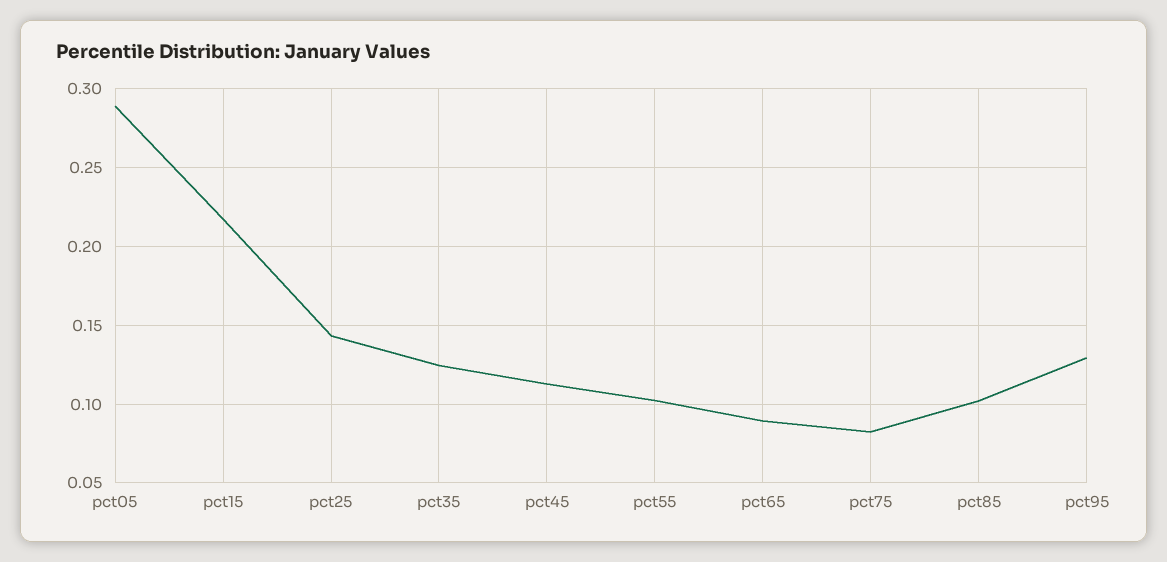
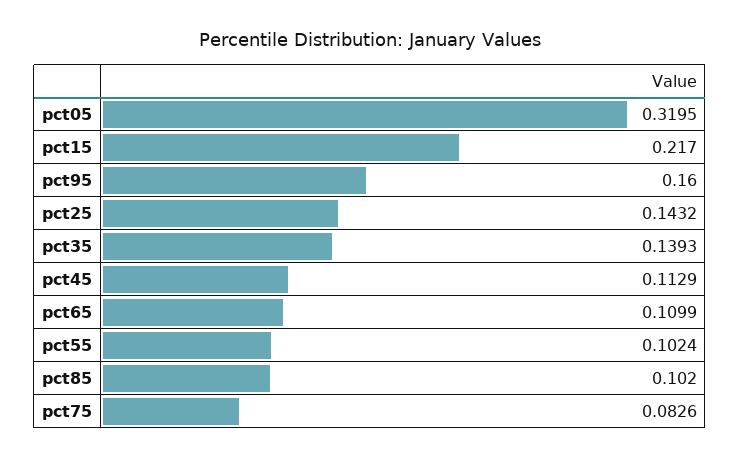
  {
-   "pct05": 0.29,
+   "pct05": 0.3195,
    "pct15": 0.217,
    "pct25": 0.1432,
-   "pct35": 0.125,
+   "pct35": 0.1393,
    "pct45": 0.1129,
    "pct55": 0.1024,
-   "pct65": 0.09,
+   "pct65": 0.1099,
    "pct75": 0.0826,
    "pct85": 0.102,
-   "pct95": 0.13
+   "pct95": 0.16
  }

